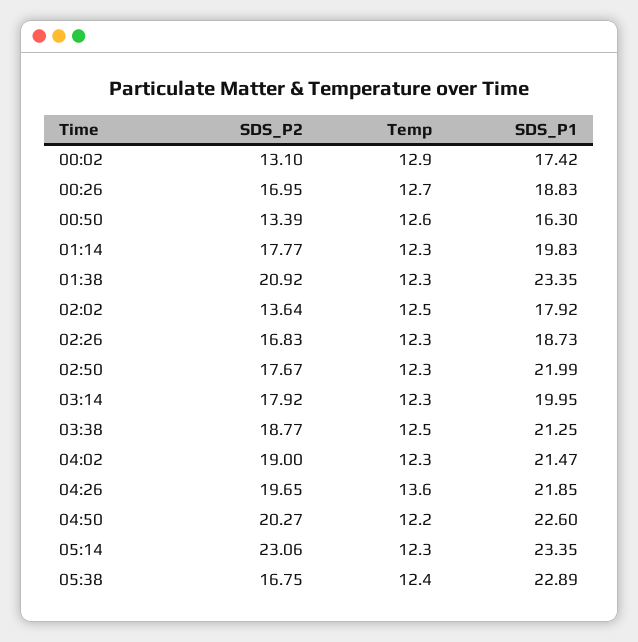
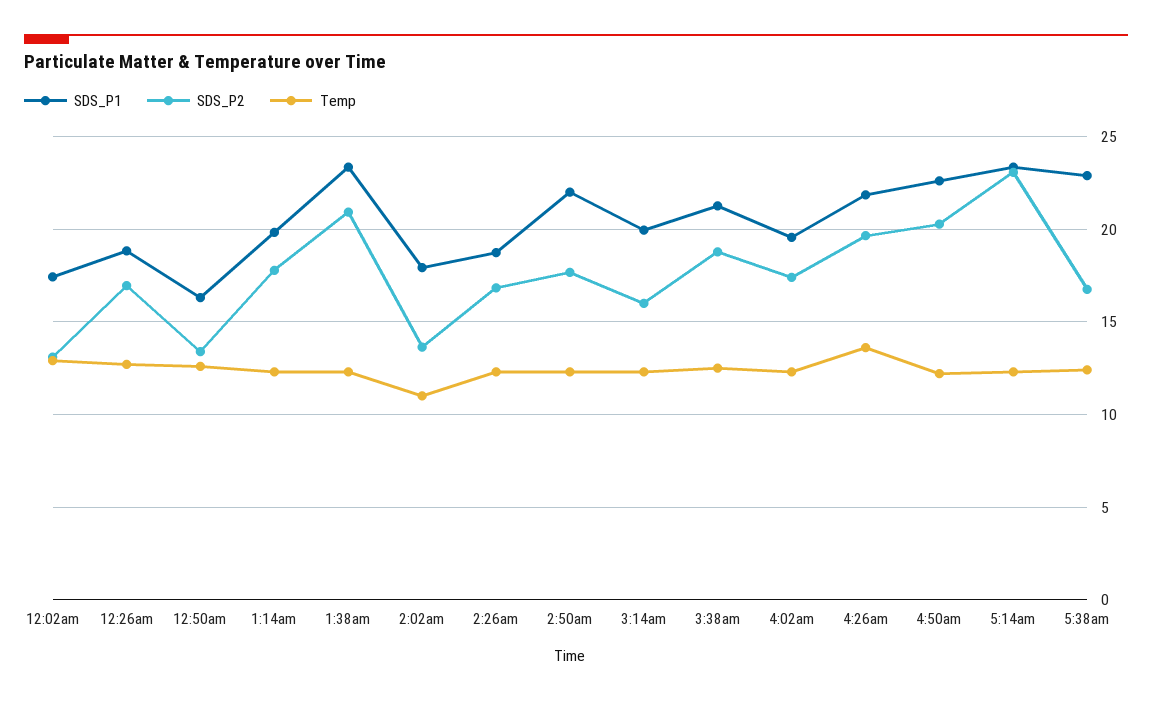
  {
    "SDS_P2": {
      "00:02": 13.1,
      "00:26": 16.95,
      "00:50": 13.39,
      "01:14": 17.77,
      "01:38": 20.92,
      "02:02": 13.64,
      "02:26": 16.83,
      "02:50": 17.67,
-     "03:14": 17.92,
+     "03:14": 16,
      "03:38": 18.77,
-     "04:02": 19,
+     "04:02": 17.5,
      "04:26": 19.65,
      "04:50": 20.27,
      "05:14": 23.06,
      "05:38": 16.75
    },
    "Temp": {
      "00:02": 12.9,
      "00:26": 12.7,
      "00:50": 12.6,
      "01:14": 12.3,
      "01:38": 12.3,
-     "02:02": 12.5,
+     "02:02": 11,
      "02:26": 12.3,
      "02:50": 12.3,
      "03:14": 12.3,
      "03:38": 12.5,
      "04:02": 12.3,
      "04:26": 13.6,
      "04:50": 12.2,
      "05:14": 12.3,
      "05:38": 12.4
    },
    "SDS_P1": {
      "00:02": 17.42,
      "00:26": 18.83,
      "00:50": 16.3,
      "01:14": 19.83,
      "01:38": 23.35,
      "02:02": 17.92,
      "02:26": 18.73,
      "02:50": 21.99,
      "03:14": 19.95,
      "03:38": 21.25,
-     "04:02": 21.47,
+     "04:02": 19.5,
      "04:26": 21.85,
      "04:50": 22.6,
      "05:14": 23.35,
      "05:38": 22.89
    }
  }

